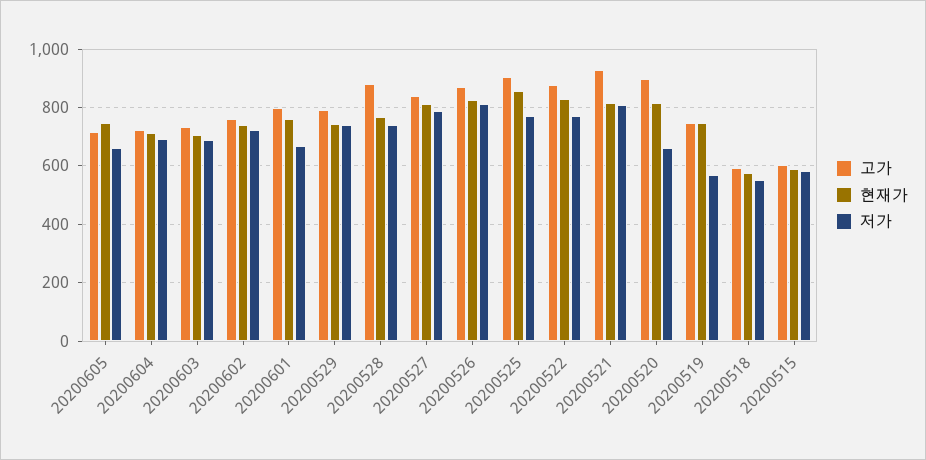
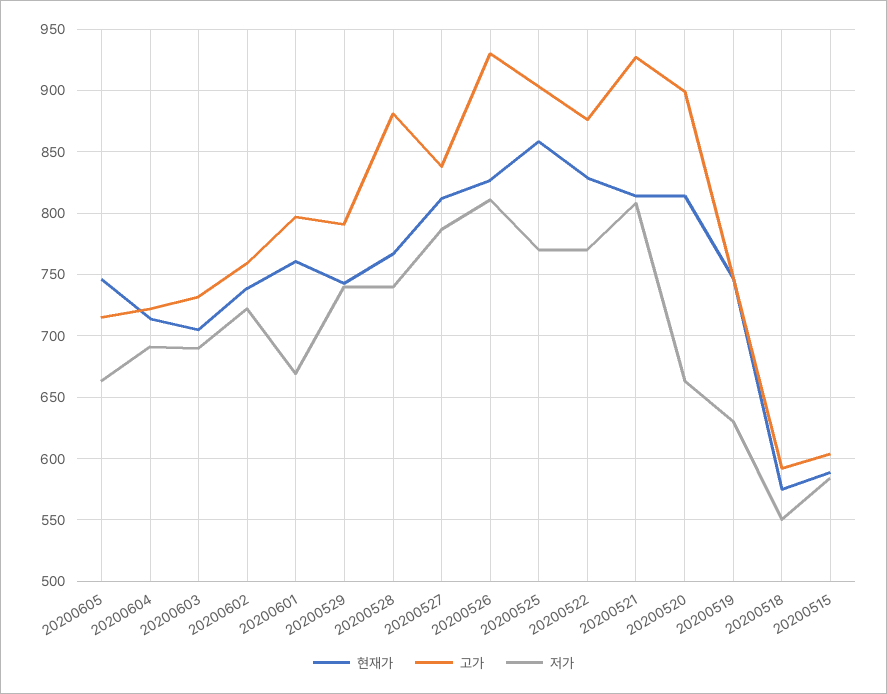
  {
    "고가": {
      "20200605": 715,
      "20200604": 720,
      "20200603": 730,
      "20200602": 760,
      "20200601": 795,
      "20200529": 790,
      "20200528": 880,
      "20200527": 840,
-     "20200526": 875,
+     "20200526": 930,
      "20200525": 905,
      "20200522": 875,
      "20200521": 925,
      "20200520": 900,
      "20200519": 745,
      "20200518": 590,
      "20200515": 605
    },
    "현재가": {
      "20200605": 745,
      "20200604": 715,
      "20200603": 705,
      "20200602": 740,
      "20200601": 760,
      "20200529": 745,
      "20200528": 765,
      "20200527": 810,
      "20200526": 825,
      "20200525": 860,
      "20200522": 830,
      "20200521": 815,
      "20200520": 815,
      "20200519": 745,
      "20200518": 575,
      "20200515": 590
    },
    "저가": {
      "20200605": 665,
      "20200604": 690,
      "20200603": 690,
      "20200602": 720,
      "20200601": 670,
      "20200529": 740,
      "20200528": 740,
      "20200527": 785,
      "20200526": 810,
      "20200525": 770,
      "20200522": 770,
      "20200521": 810,
      "20200520": 665,
-     "20200519": 575,
+     "20200519": 630,
      "20200518": 550,
      "20200515": 585
    }
  }

